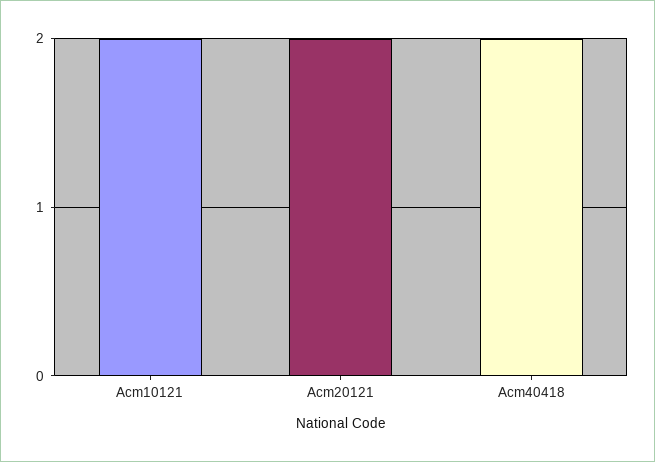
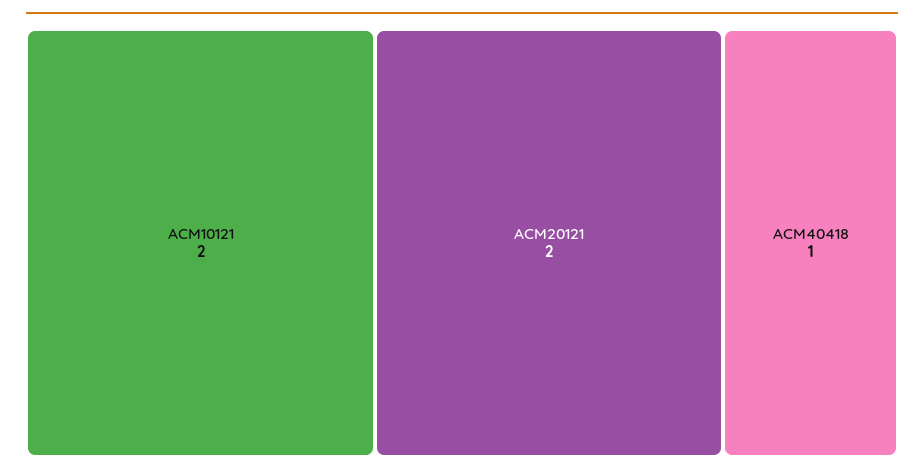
  {
    "Acm10121": 2,
    "Acm20121": 2,
-   "Acm40418": 2
+   "Acm40418": 1
  }

